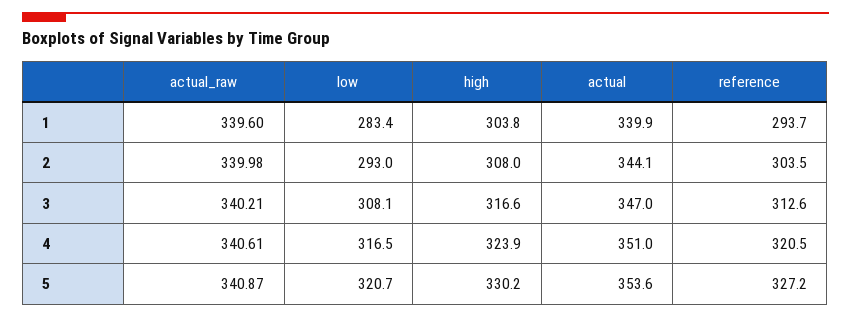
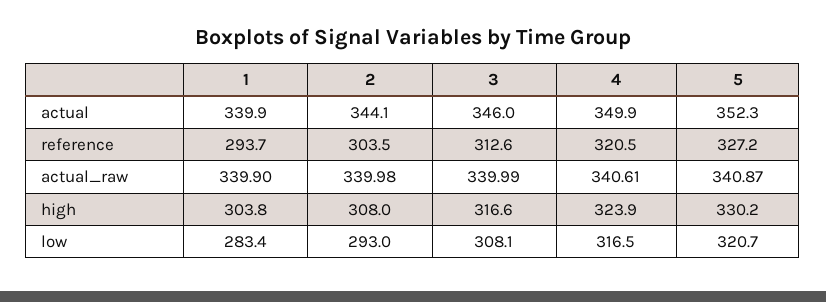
  {
    "actual_raw": {
-     "1": 339.6,
+     "1": 339.9,
      "2": 339.98,
-     "3": 340.21,
+     "3": 339.99,
      "4": 340.61,
      "5": 340.87
    },
    "low": {
      "1": 283.4,
      "2": 293,
      "3": 308.1,
      "4": 316.5,
      "5": 320.7
    },
    "high": {
      "1": 303.8,
      "2": 308,
      "3": 316.6,
      "4": 323.9,
      "5": 330.2
    },
    "actual": {
      "1": 339.9,
      "2": 344.1,
-     "3": 347,
+     "3": 346,
-     "4": 351,
+     "4": 349.9,
-     "5": 353.6
+     "5": 352.3
    },
    "reference": {
      "1": 293.7,
      "2": 303.5,
      "3": 312.6,
      "4": 320.5,
      "5": 327.2
    }
  }

